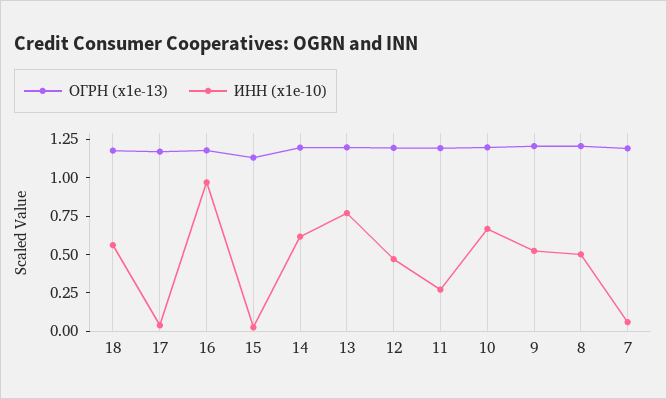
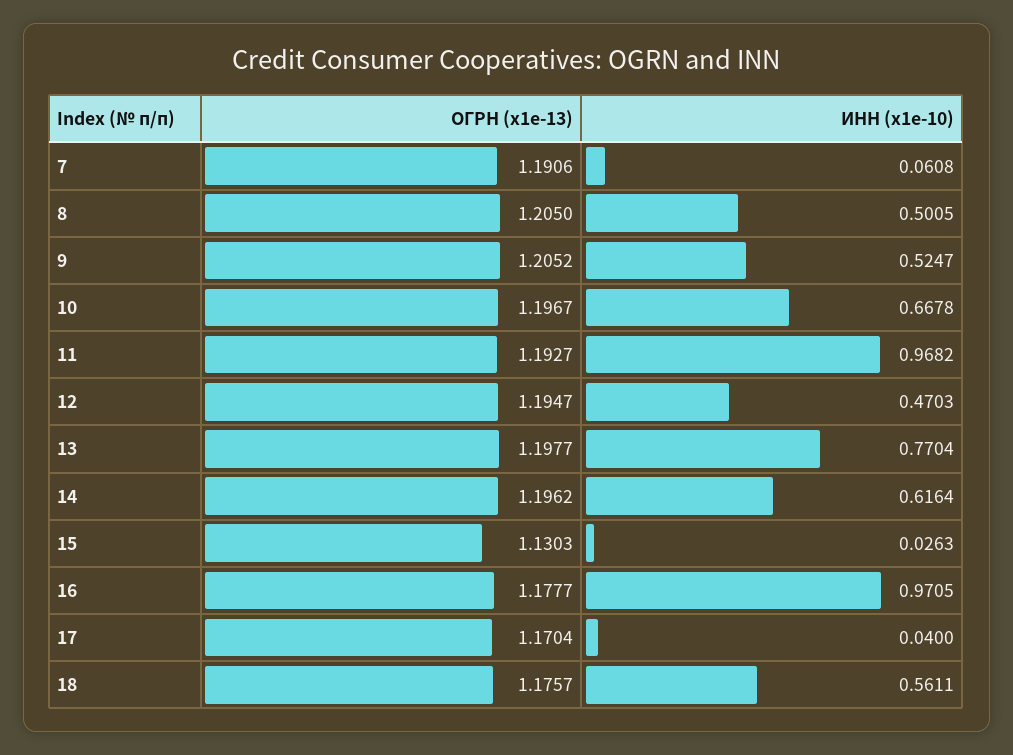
  {
    "ОГРН (x1e-13)": {
      "18": 1.1757,
      "17": 1.1704,
      "16": 1.1777,
      "15": 1.1303,
      "14": 1.1962,
      "13": 1.1977,
      "12": 1.1947,
      "11": 1.1927,
      "10": 1.1967,
      "9": 1.2052,
      "8": 1.205,
      "7": 1.1906
    },
    "ИНН (x1e-10)": {
      "18": 0.5611,
      "17": 0.04,
      "16": 0.9705,
      "15": 0.0263,
      "14": 0.6164,
      "13": 0.7704,
      "12": 0.4703,
-     "11": 0.25,
+     "11": 0.9682,
      "10": 0.6678,
      "9": 0.5247,
      "8": 0.5005,
      "7": 0.0608
    }
  }

